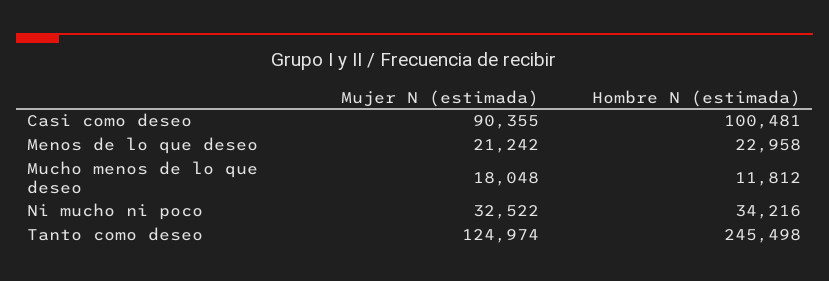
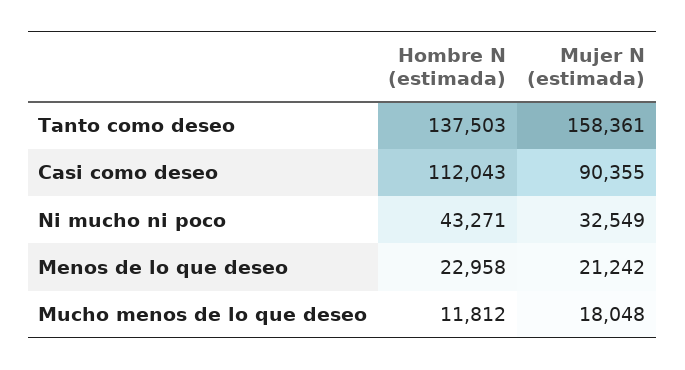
  {
    "Mujer N (estimada)": {
      "Casi como deseo": 90355,
      "Menos de lo que deseo": 21242,
      "Mucho menos de lo que deseo": 18048,
-     "Ni mucho ni poco": 32522,
+     "Ni mucho ni poco": 32549,
-     "Tanto como deseo": 124974
+     "Tanto como deseo": 158361
    },
    "Hombre N (estimada)": {
-     "Casi como deseo": 100481,
+     "Casi como deseo": 112043,
      "Menos de lo que deseo": 22958,
      "Mucho menos de lo que deseo": 11812,
-     "Ni mucho ni poco": 34216,
+     "Ni mucho ni poco": 43271,
-     "Tanto como deseo": 245498
+     "Tanto como deseo": 137503
    }
  }

